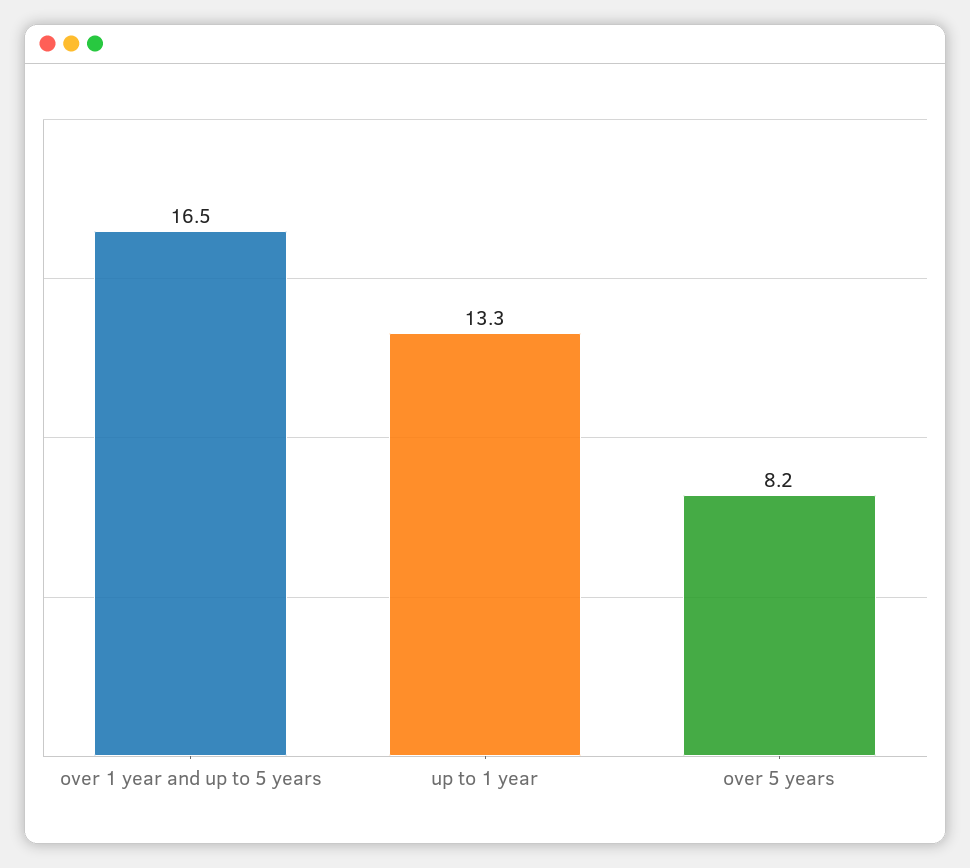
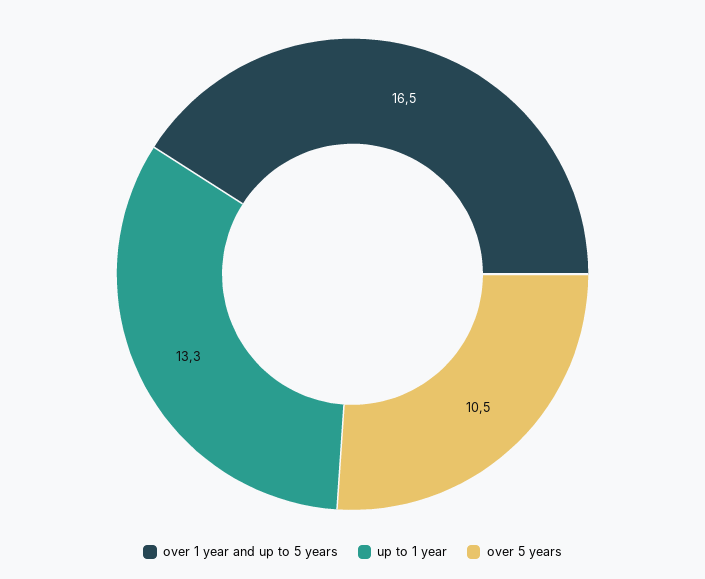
  {
    "over 1 year and up to 5 years": 16.5,
    "up to 1 year": 13.3,
-   "over 5 years": 8.2
+   "over 5 years": 10.5
  }

